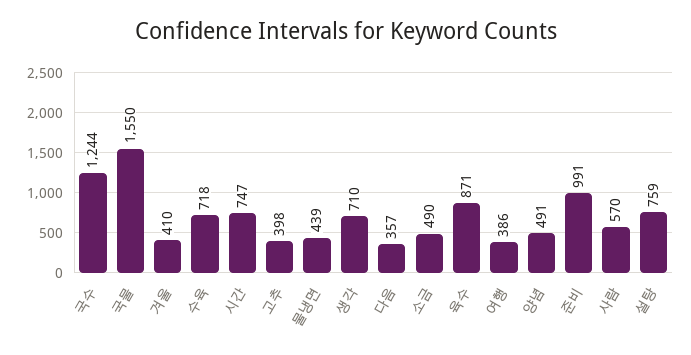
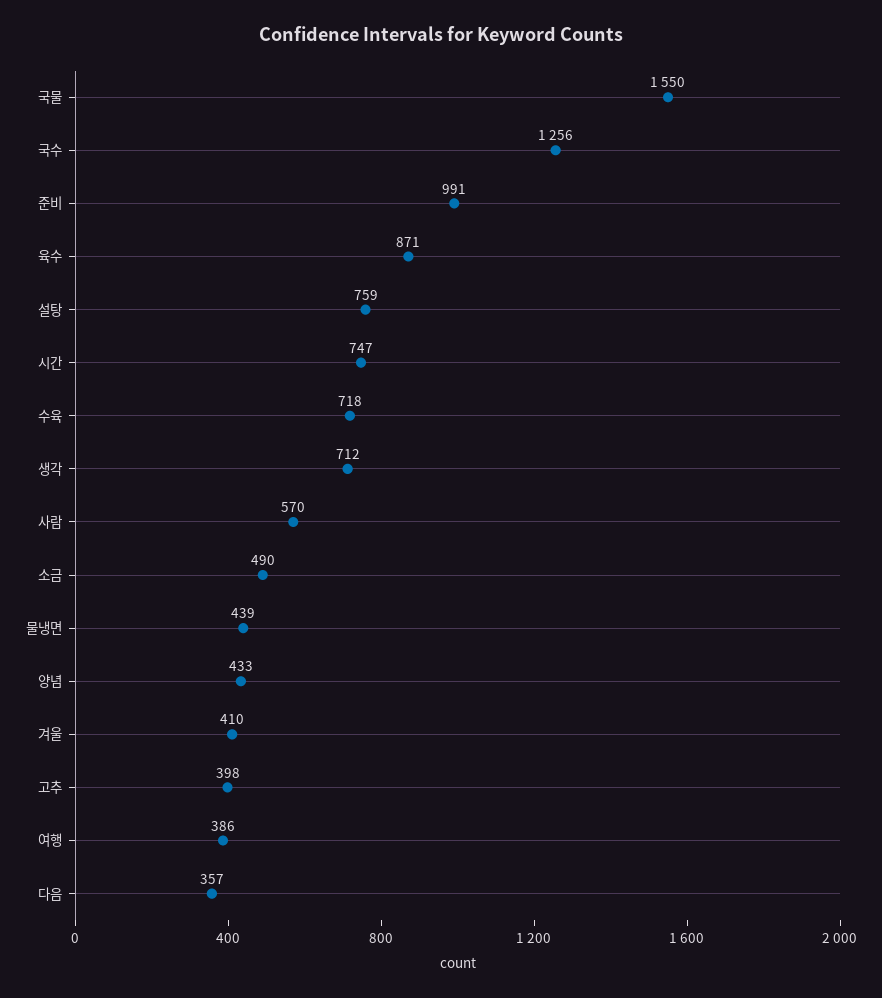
  {
-   "국수": 1244,
+   "국수": 1256,
    "국물": 1550,
    "겨울": 410,
    "수육": 718,
    "시간": 747,
    "고추": 398,
    "물냉면": 439,
-   "생각": 710,
+   "생각": 712,
    "다음": 357,
    "소금": 490,
    "육수": 871,
    "여행": 386,
-   "양념": 491,
+   "양념": 433,
    "준비": 991,
    "사람": 570,
    "설탕": 759
  }

